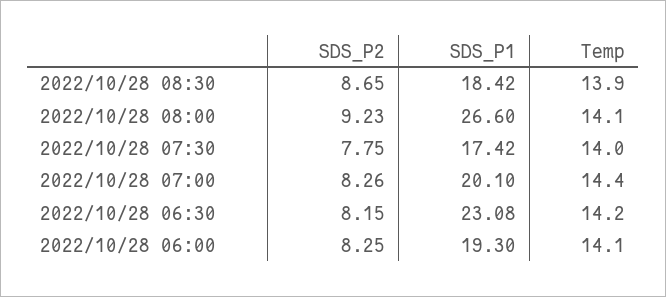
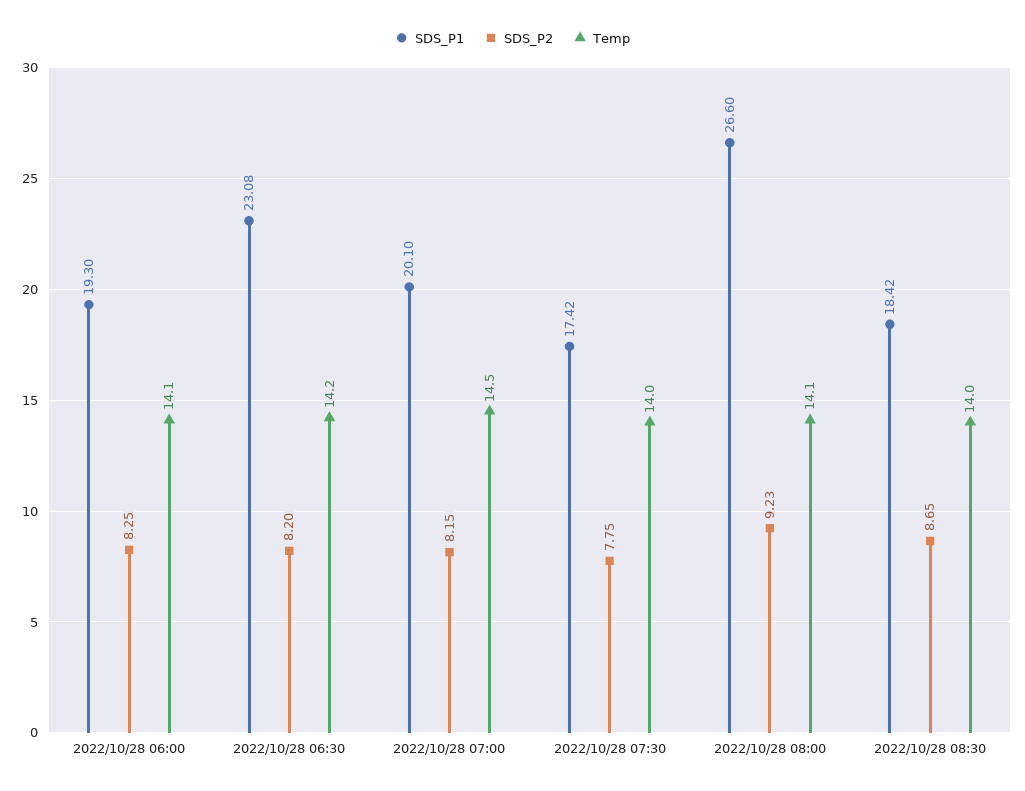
  {
    "SDS_P2": {
      "2022/10/28 08:30": 8.65,
      "2022/10/28 08:00": 9.23,
      "2022/10/28 07:30": 7.75,
-     "2022/10/28 07:00": 8.26,
+     "2022/10/28 07:00": 8.15,
-     "2022/10/28 06:30": 8.15,
+     "2022/10/28 06:30": 8.2,
      "2022/10/28 06:00": 8.25
    },
    "SDS_P1": {
      "2022/10/28 08:30": 18.42,
      "2022/10/28 08:00": 26.6,
      "2022/10/28 07:30": 17.42,
      "2022/10/28 07:00": 20.1,
      "2022/10/28 06:30": 23.08,
      "2022/10/28 06:00": 19.3
    },
    "Temp": {
-     "2022/10/28 08:30": 13.9,
+     "2022/10/28 08:30": 14,
      "2022/10/28 08:00": 14.1,
      "2022/10/28 07:30": 14,
-     "2022/10/28 07:00": 14.4,
+     "2022/10/28 07:00": 14.5,
      "2022/10/28 06:30": 14.2,
      "2022/10/28 06:00": 14.1
    }
  }

